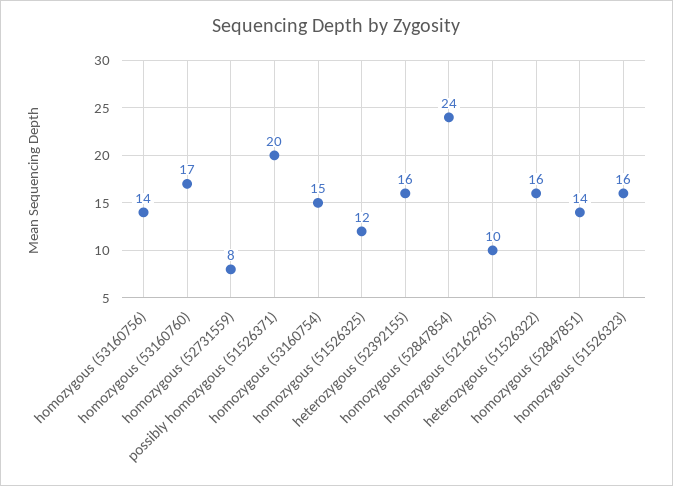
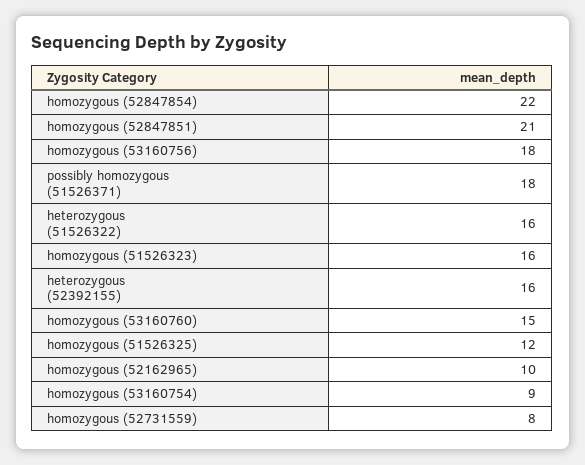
  {
-   "homozygous (53160756)": 14,
+   "homozygous (53160756)": 18,
-   "homozygous (53160760)": 17,
+   "homozygous (53160760)": 15,
    "homozygous (52731559)": 8,
-   "possibly homozygous (51526371)": 20,
+   "possibly homozygous (51526371)": 18,
-   "homozygous (53160754)": 15,
+   "homozygous (53160754)": 9,
    "homozygous (51526325)": 12,
    "heterozygous (52392155)": 16,
-   "homozygous (52847854)": 24,
+   "homozygous (52847854)": 22,
    "homozygous (52162965)": 10,
    "heterozygous (51526322)": 16,
-   "homozygous (52847851)": 14,
+   "homozygous (52847851)": 21,
    "homozygous (51526323)": 16
  }

